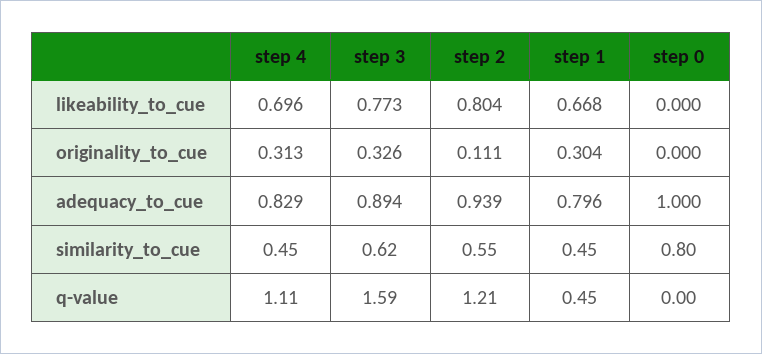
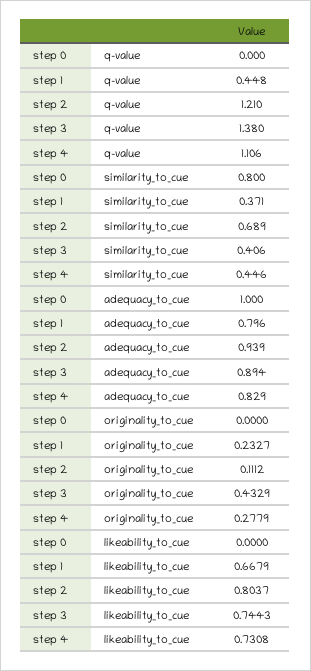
  {
    "step 4": {
-     "likeability_to_cue": 0.696,
+     "likeability_to_cue": 0.7308,
-     "originality_to_cue": 0.313,
+     "originality_to_cue": 0.2779,
      "adequacy_to_cue": 0.829,
      "similarity_to_cue": 0.446,
      "q-value": 1.106
    },
    "step 3": {
-     "likeability_to_cue": 0.773,
+     "likeability_to_cue": 0.7443,
-     "originality_to_cue": 0.326,
+     "originality_to_cue": 0.4329,
      "adequacy_to_cue": 0.894,
-     "similarity_to_cue": 0.62,
+     "similarity_to_cue": 0.406,
-     "q-value": 1.59
+     "q-value": 1.38
    },
    "step 2": {
      "likeability_to_cue": 0.8037,
      "originality_to_cue": 0.1112,
      "adequacy_to_cue": 0.939,
-     "similarity_to_cue": 0.55,
+     "similarity_to_cue": 0.689,
      "q-value": 1.21
    },
    "step 1": {
      "likeability_to_cue": 0.6679,
-     "originality_to_cue": 0.304,
+     "originality_to_cue": 0.2327,
      "adequacy_to_cue": 0.796,
-     "similarity_to_cue": 0.45,
+     "similarity_to_cue": 0.371,
      "q-value": 0.448
    },
    "step 0": {
      "likeability_to_cue": 0,
      "originality_to_cue": 0,
      "adequacy_to_cue": 1,
      "similarity_to_cue": 0.8,
      "q-value": 0
    }
  }

